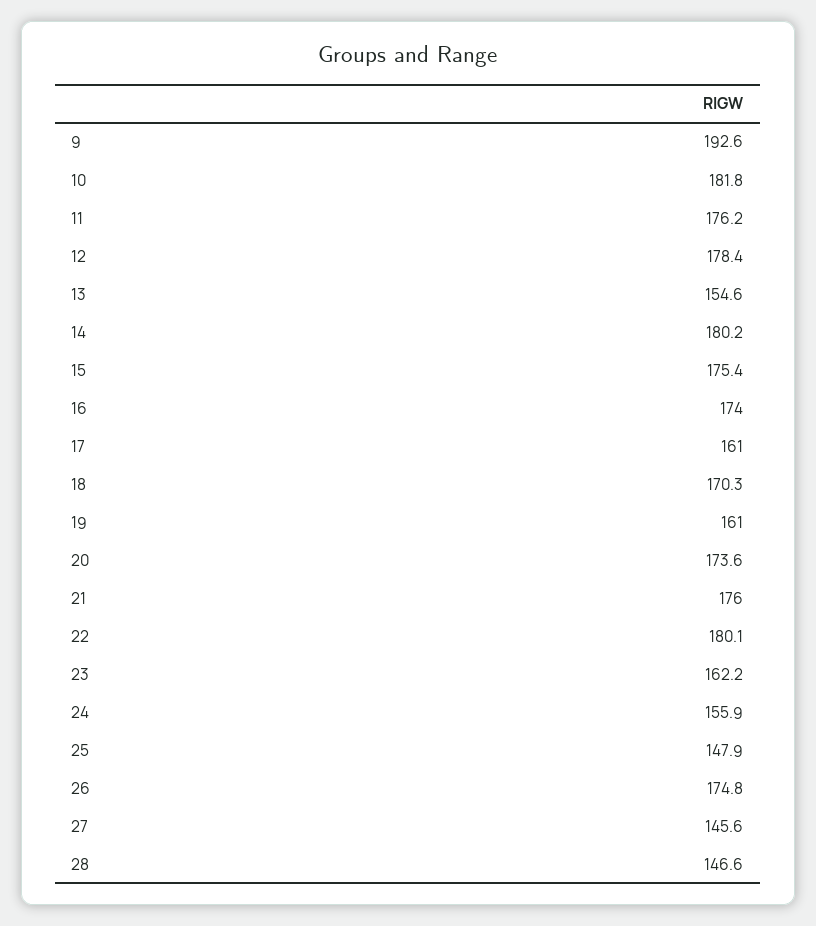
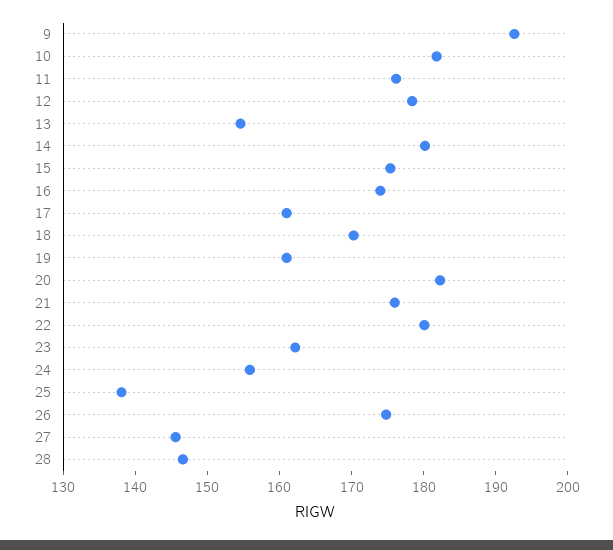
  {
    "9": 192.6,
    "10": 181.8,
    "11": 176.2,
    "12": 178.4,
    "13": 154.6,
    "14": 180.2,
    "15": 175.4,
    "16": 174,
    "17": 161,
    "18": 170.3,
    "19": 161,
-   "20": 173.6,
+   "20": 182,
    "21": 176,
    "22": 180.1,
    "23": 162.2,
    "24": 155.9,
-   "25": 147.9,
+   "25": 138,
    "26": 174.8,
    "27": 145.6,
    "28": 146.6
  }

